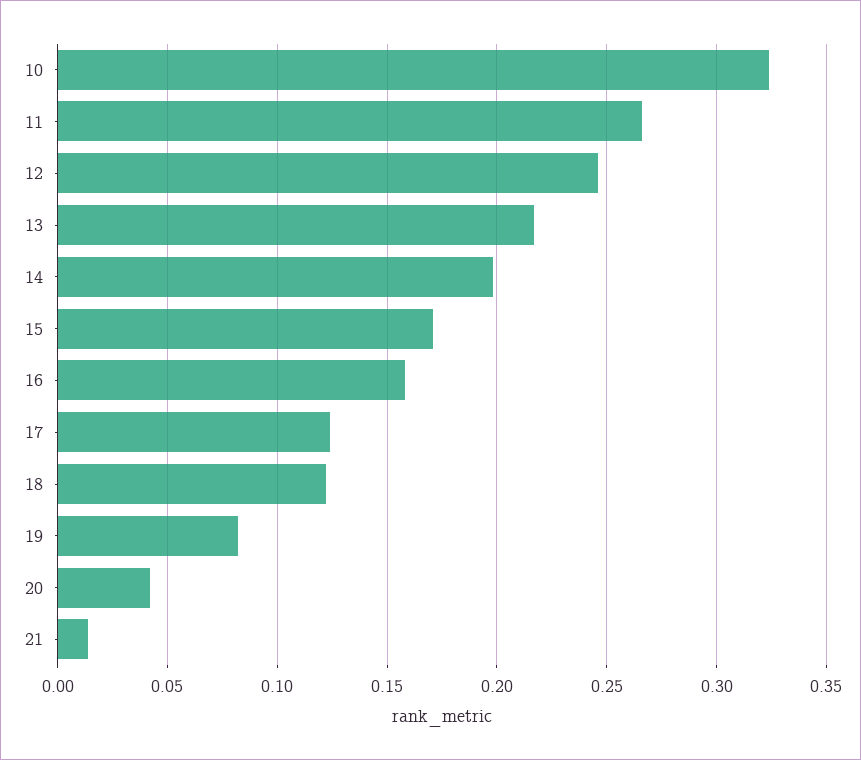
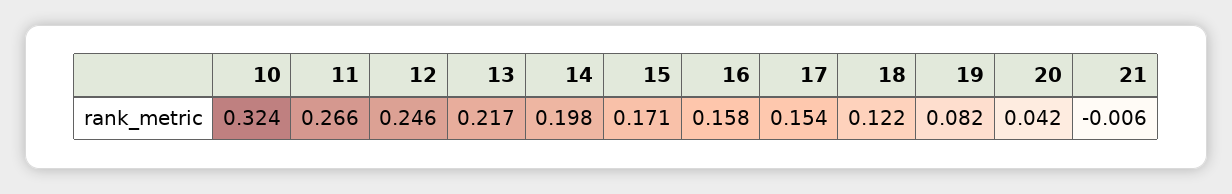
  {
    "10": 0.324,
    "11": 0.266,
    "12": 0.246,
    "13": 0.217,
    "14": 0.198,
    "15": 0.171,
    "16": 0.158,
-   "17": 0.125,
+   "17": 0.154,
    "18": 0.122,
    "19": 0.082,
    "20": 0.042,
-   "21": 0.015
+   "21": -0.006
  }

